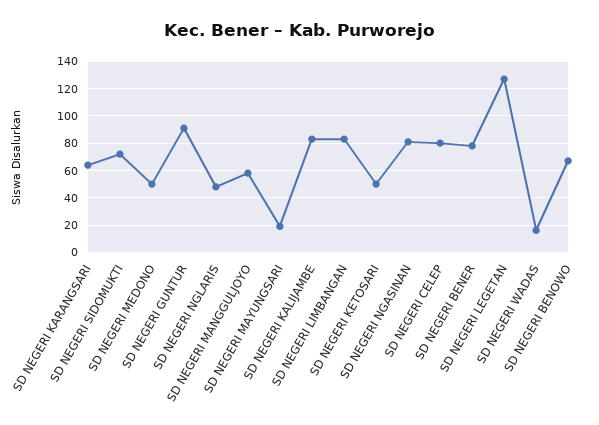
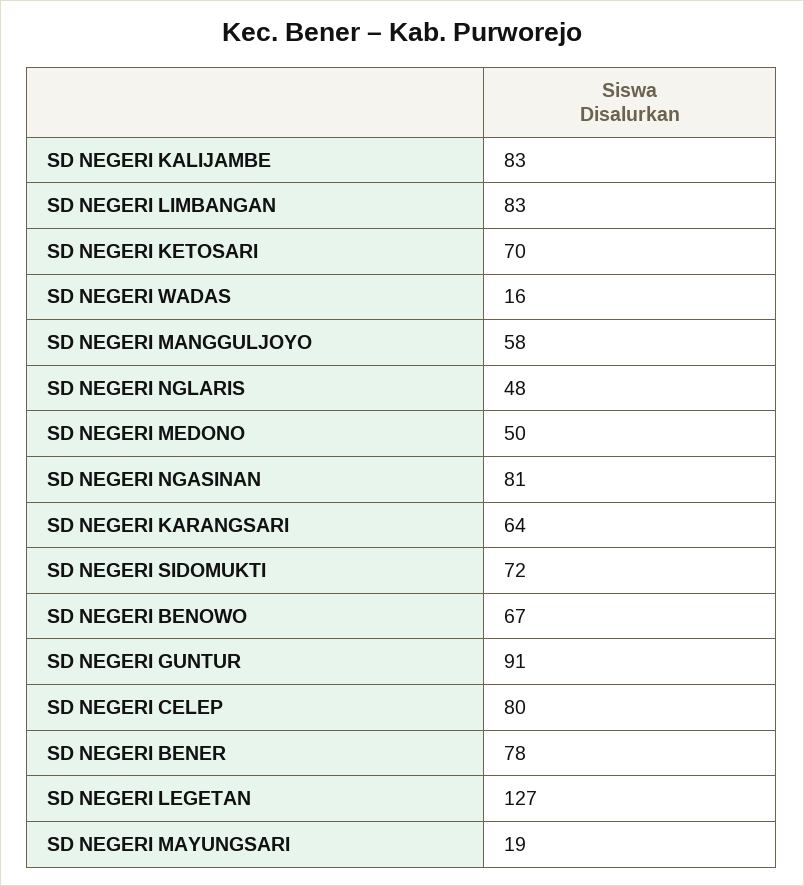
  {
    "SD NEGERI KARANGSARI": 64,
    "SD NEGERI SIDOMUKTI": 72,
    "SD NEGERI MEDONO": 50,
    "SD NEGERI GUNTUR": 91,
    "SD NEGERI NGLARIS": 48,
    "SD NEGERI MANGGULJOYO": 58,
    "SD NEGERI MAYUNGSARI": 19,
    "SD NEGERI KALIJAMBE": 83,
    "SD NEGERI LIMBANGAN": 83,
-   "SD NEGERI KETOSARI": 50,
+   "SD NEGERI KETOSARI": 70,
    "SD NEGERI NGASINAN": 81,
    "SD NEGERI CELEP": 80,
    "SD NEGERI BENER": 78,
    "SD NEGERI LEGETAN": 127,
    "SD NEGERI WADAS": 16,
    "SD NEGERI BENOWO": 67
  }

